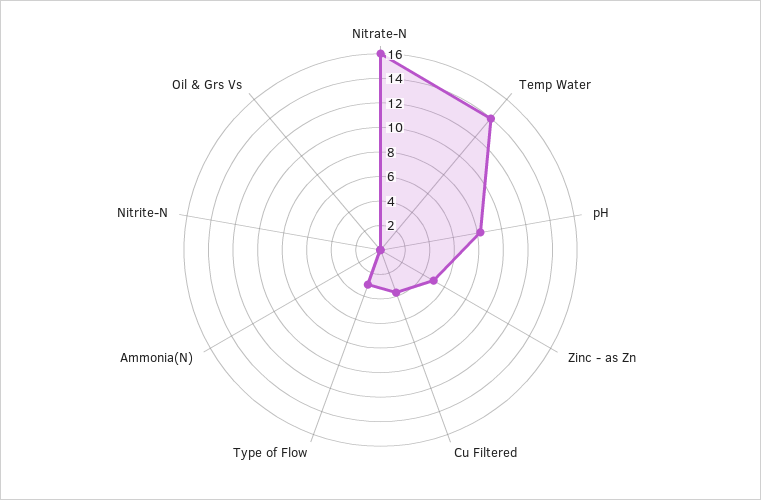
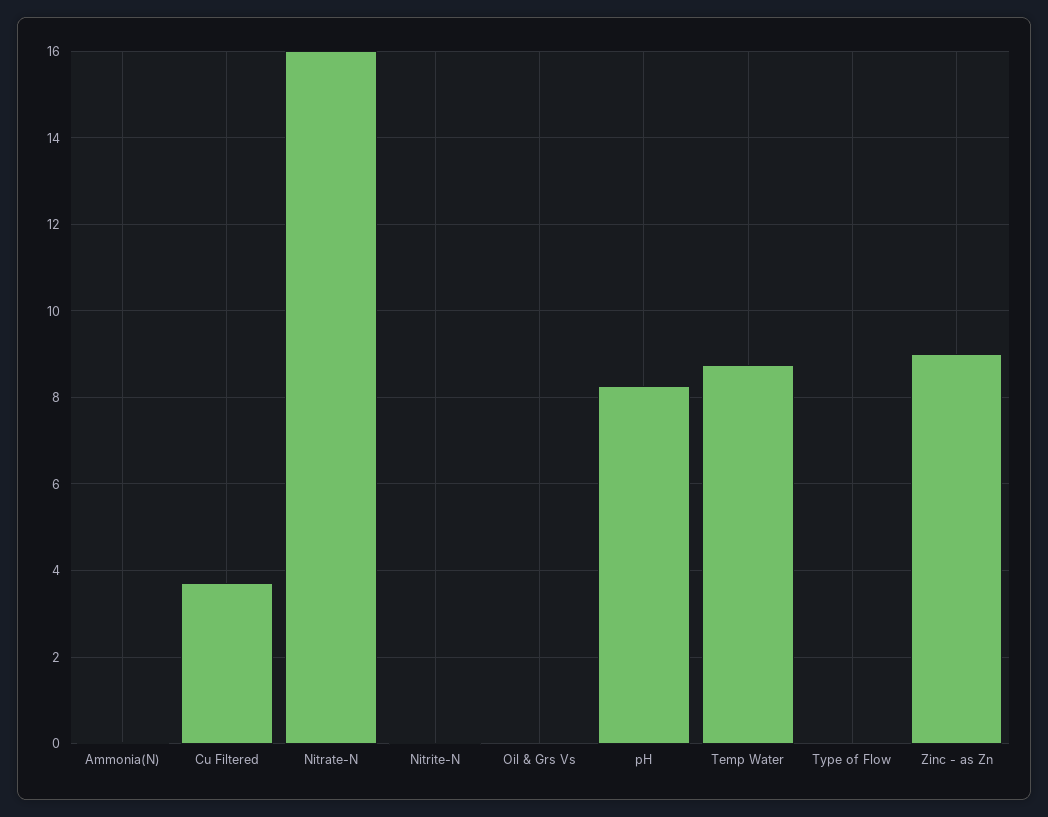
  {
    "Nitrate-N": 16,
-   "Temp Water": 14,
+   "Temp Water": 8.8,
    "pH": 8.2,
-   "Zinc - as Zn": 5,
+   "Zinc - as Zn": 9,
    "Cu Filtered": 3.8,
-   "Type of Flow": 3,
+   "Type of Flow": 0,
    "Ammonia(N)": 0,
    "Nitrite-N": 0,
    "Oil & Grs Vs": 0
  }

